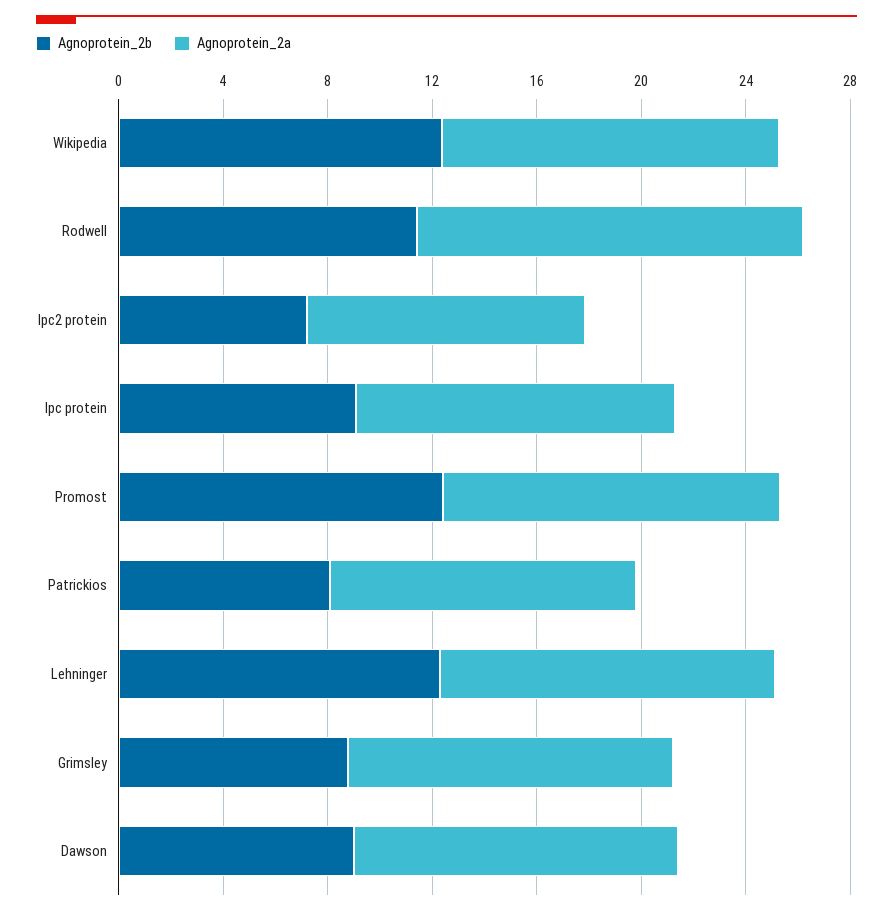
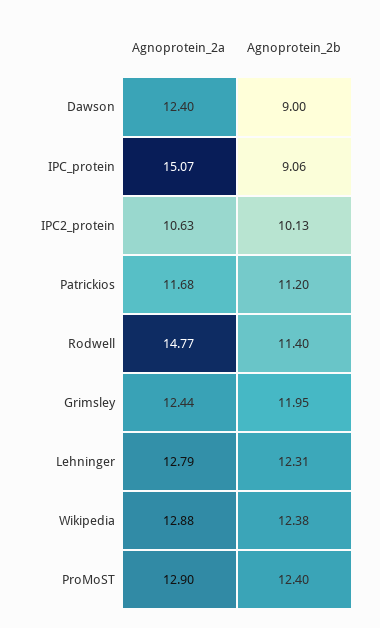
  {
    "Agnoprotein_2b": {
      "Wikipedia": 12.38,
      "Rodwell": 11.4,
-     "Ipc2 protein": 7,
+     "Ipc2 protein": 10.13,
      "Ipc protein": 9.06,
      "Promost": 12.4,
-     "Patrickios": 8,
+     "Patrickios": 11.2,
      "Lehninger": 12.31,
-     "Grimsley": 9,
+     "Grimsley": 11.95,
      "Dawson": 9
    },
    "Agnoprotein_2a": {
      "Wikipedia": 12.88,
      "Rodwell": 14.77,
      "Ipc2 protein": 10.63,
-     "Ipc protein": 12,
+     "Ipc protein": 15.07,
      "Promost": 12.9,
      "Patrickios": 11.68,
      "Lehninger": 12.79,
      "Grimsley": 12.44,
      "Dawson": 12.4
    }
  }

